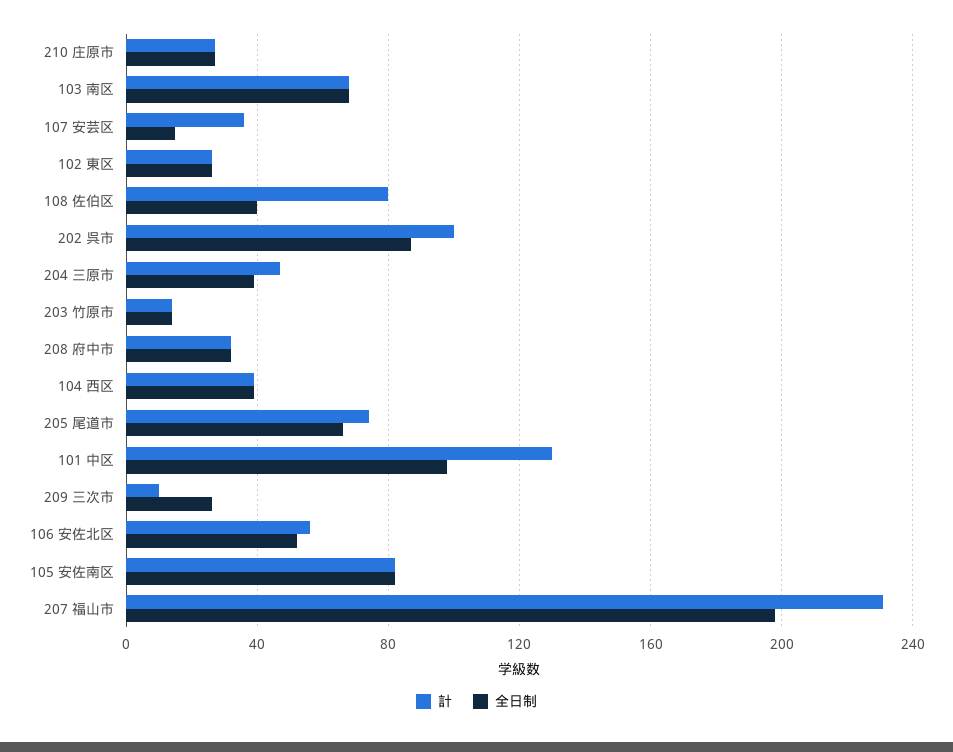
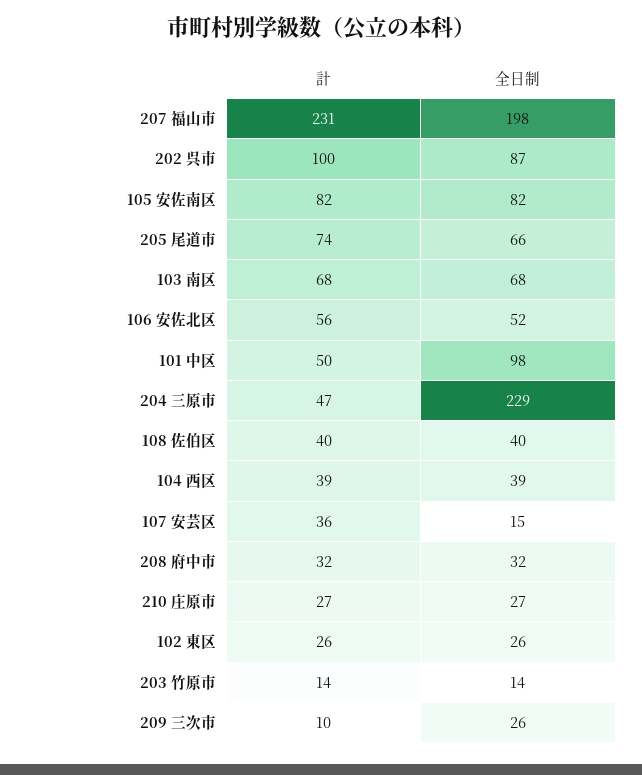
  {
    "計": {
      "210 庄原市": 27,
      "103 南区": 68,
      "107 安芸区": 36,
      "102 東区": 26,
-     "108 佐伯区": 80,
+     "108 佐伯区": 40,
      "202 呉市": 100,
      "204 三原市": 47,
      "203 竹原市": 14,
      "208 府中市": 32,
      "104 西区": 39,
      "205 尾道市": 74,
-     "101 中区": 130,
+     "101 中区": 50,
      "209 三次市": 10,
      "106 安佐北区": 56,
      "105 安佐南区": 82,
      "207 福山市": 231
    },
    "全日制": {
      "210 庄原市": 27,
      "103 南区": 68,
      "107 安芸区": 15,
      "102 東区": 26,
      "108 佐伯区": 40,
      "202 呉市": 87,
-     "204 三原市": 40,
+     "204 三原市": 229,
      "203 竹原市": 14,
      "208 府中市": 32,
      "104 西区": 39,
      "205 尾道市": 66,
      "101 中区": 98,
      "209 三次市": 26,
      "106 安佐北区": 52,
      "105 安佐南区": 82,
      "207 福山市": 198
    }
  }

